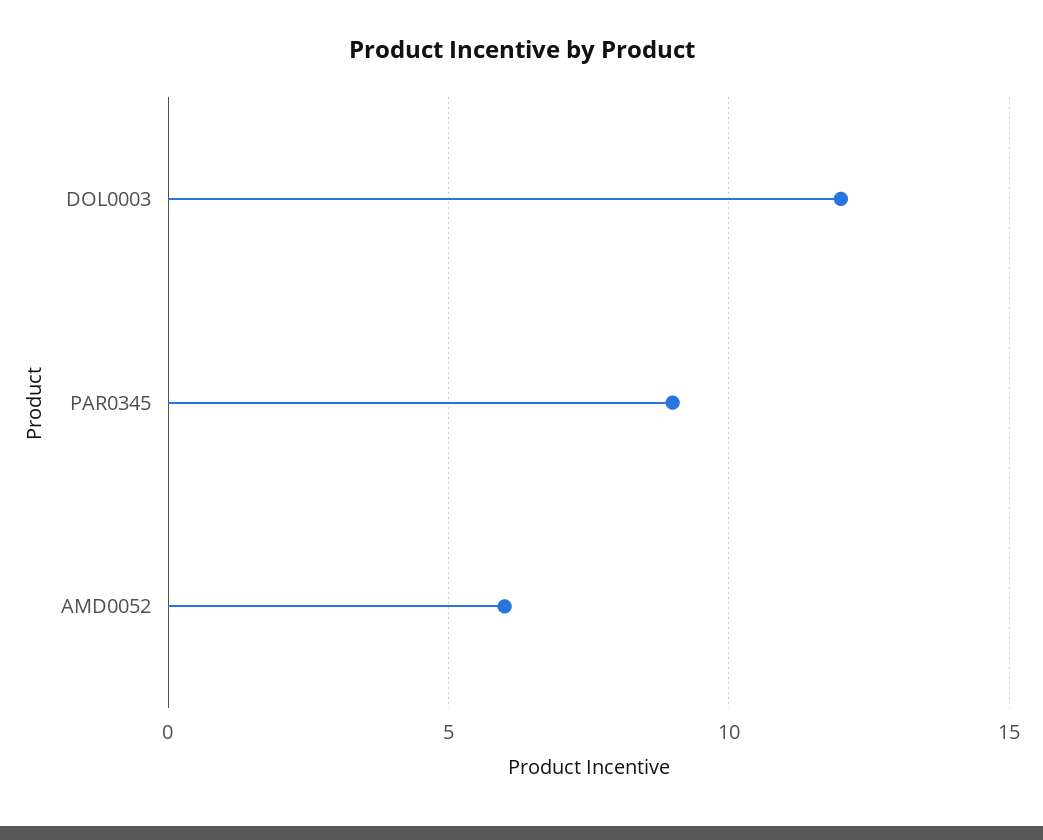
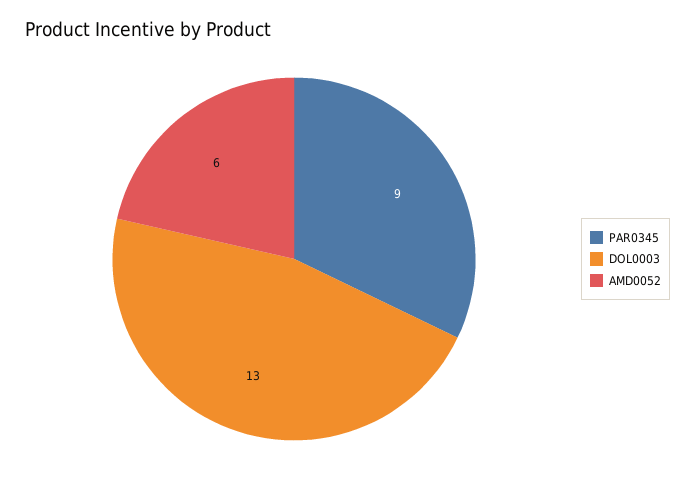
  {
-   "DOL0003": 12,
+   "DOL0003": 13,
    "PAR0345": 9,
    "AMD0052": 6
  }

